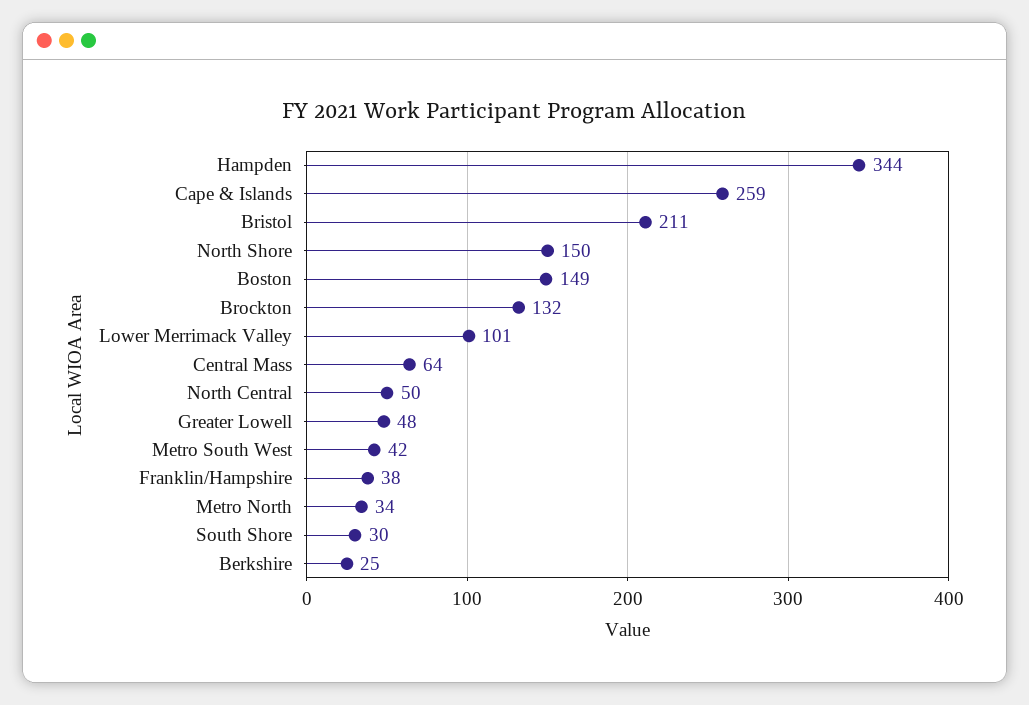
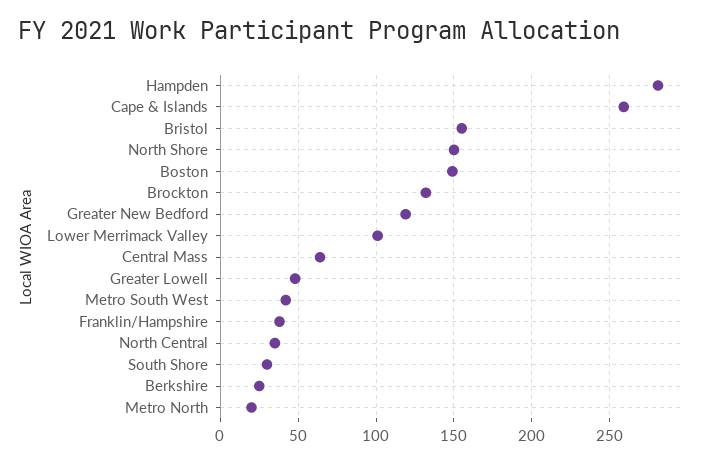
  {
-   "Hampden": 344,
+   "Hampden": 280,
    "Cape & Islands": 259,
-   "Bristol": 211,
+   "Bristol": 155,
    "North Shore": 150,
    "Boston": 149,
    "Brockton": 132,
    "Lower Merrimack Valley": 101,
    "Central Mass": 64,
-   "North Central": 50,
+   "North Central": 35,
    "Greater Lowell": 48,
    "Metro South West": 42,
    "Franklin/Hampshire": 38,
-   "Metro North": 34,
+   "Metro North": 20,
    "South Shore": 30,
-   "Berkshire": 25
+   "Berkshire": 25,
+   "Greater New Bedford": 120
  }

